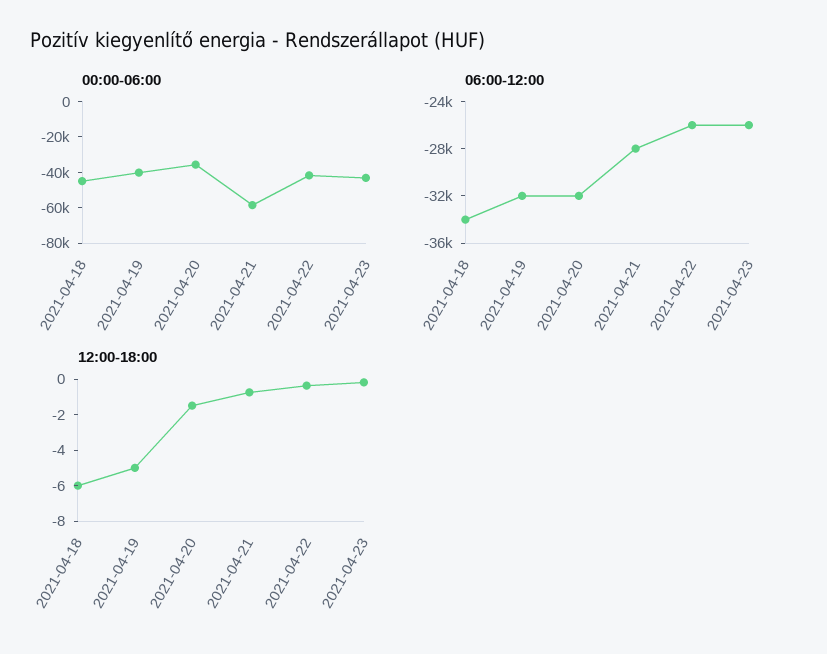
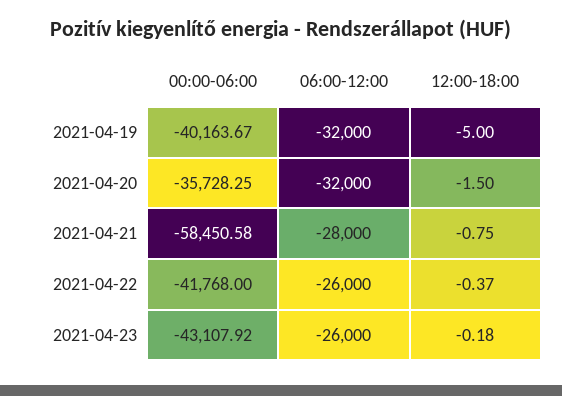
  {
    "00:00-06:00": {
-     "2021-04-18": -45000,
      "2021-04-19": -40163.67,
      "2021-04-20": -35728.25,
      "2021-04-21": -58450.58,
      "2021-04-22": -41768,
      "2021-04-23": -43107.92
    },
    "06:00-12:00": {
-     "2021-04-18": -34000,
      "2021-04-19": -32000,
      "2021-04-20": -32000,
      "2021-04-21": -28000,
      "2021-04-22": -26000,
      "2021-04-23": -26000
    },
    "12:00-18:00": {
-     "2021-04-18": -6,
      "2021-04-19": -5,
      "2021-04-20": -1.5,
      "2021-04-21": -0.75,
      "2021-04-22": -0.37,
      "2021-04-23": -0.18
    }
  }

